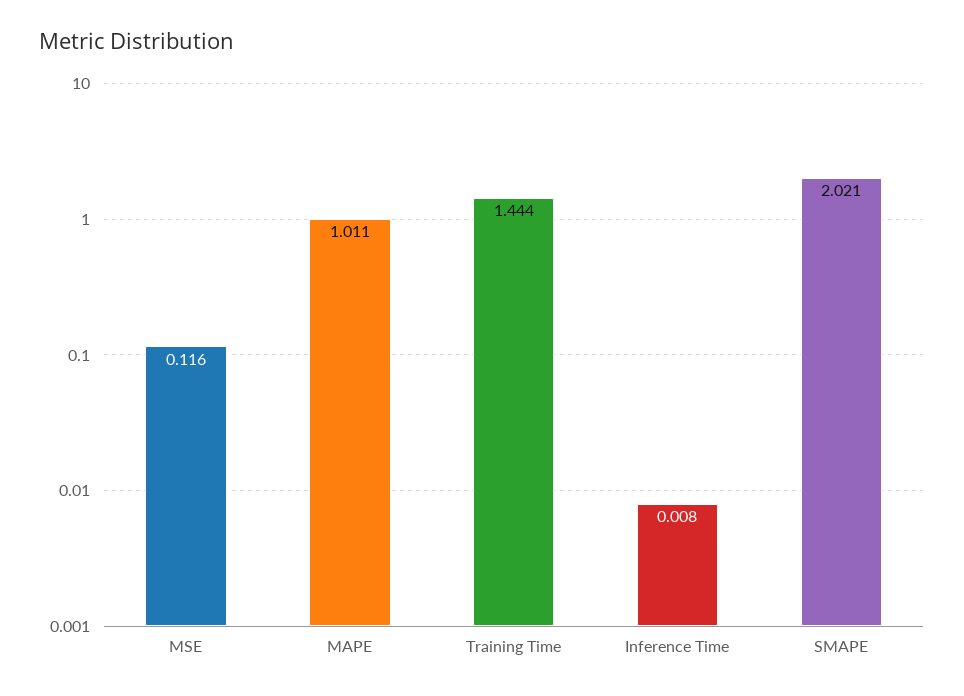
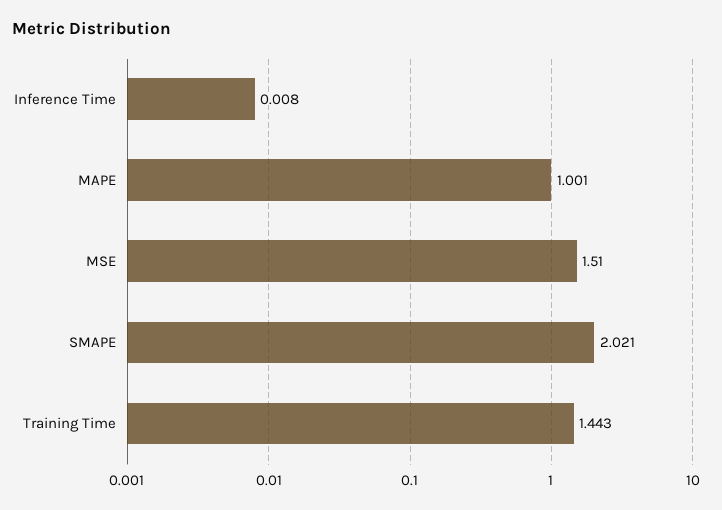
  {
-   "MSE": 0.116,
+   "MSE": 1.51,
-   "MAPE": 1.011,
+   "MAPE": 1.001,
-   "Training Time": 1.444,
+   "Training Time": 1.443,
    "Inference Time": 0.008,
    "SMAPE": 2.021
  }

